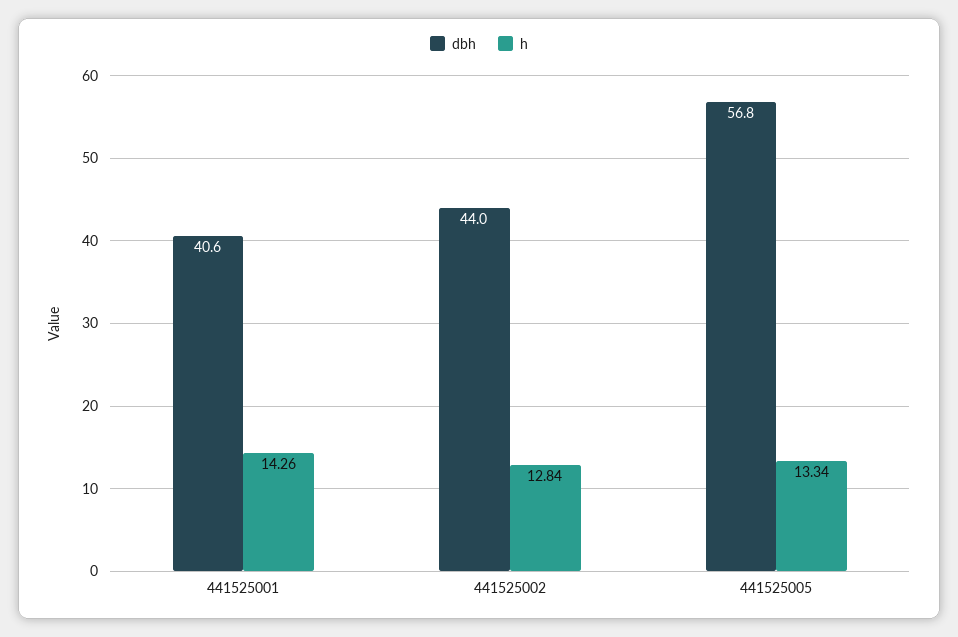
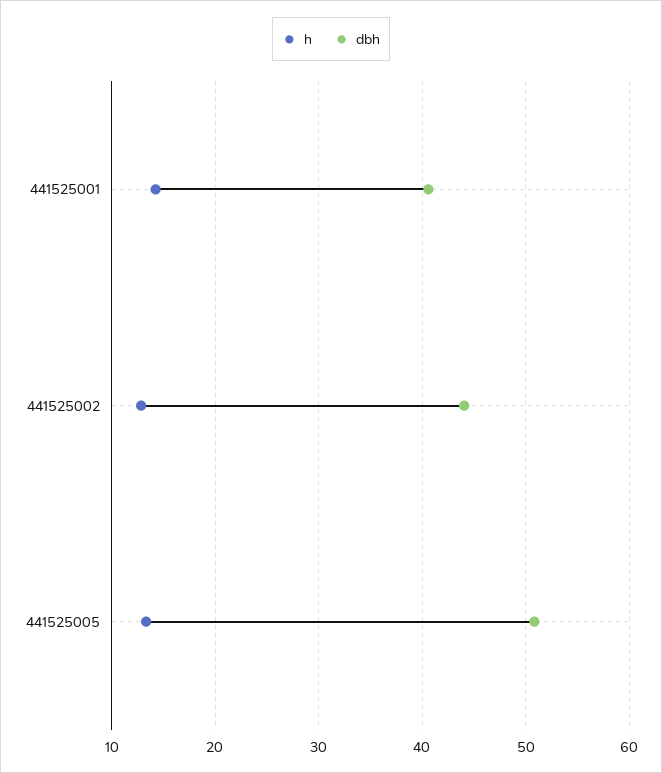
  {
    "dbh": {
      "441525001": 40.6,
      "441525002": 44,
-     "441525005": 56.8
+     "441525005": 51
    },
    "h": {
      "441525001": 14.26,
      "441525002": 12.84,
      "441525005": 13.34
    }
  }

